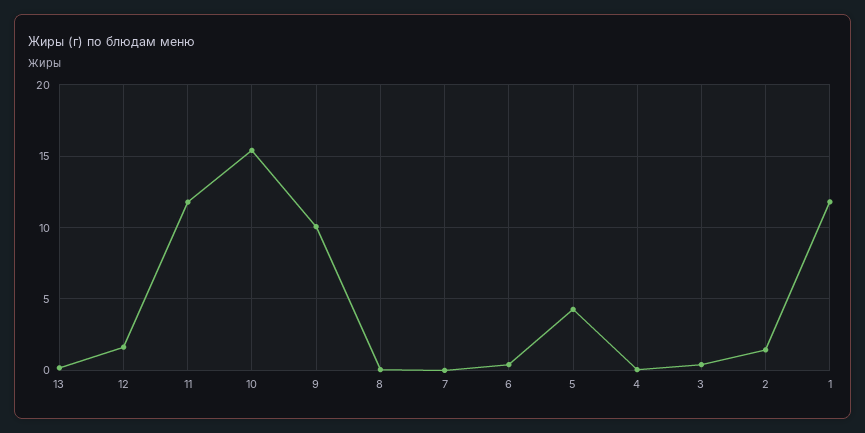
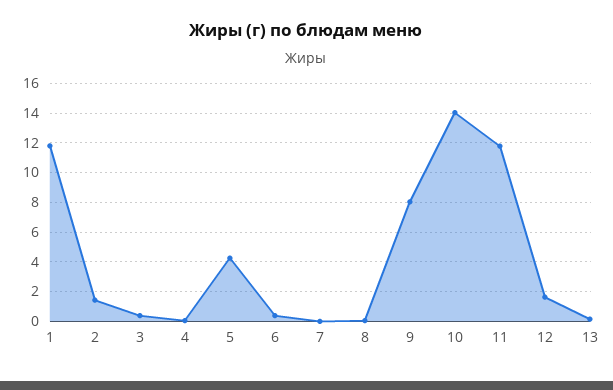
  {
    "13": 0,
    "12": 1.5,
    "11": 12,
-   "10": 15.5,
+   "10": 14,
-   "9": 10,
+   "9": 8,
    "8": 0,
    "7": 0,
    "6": 0.5,
    "5": 4.5,
    "4": 0,
    "3": 0.5,
    "2": 1.5,
    "1": 12
  }

